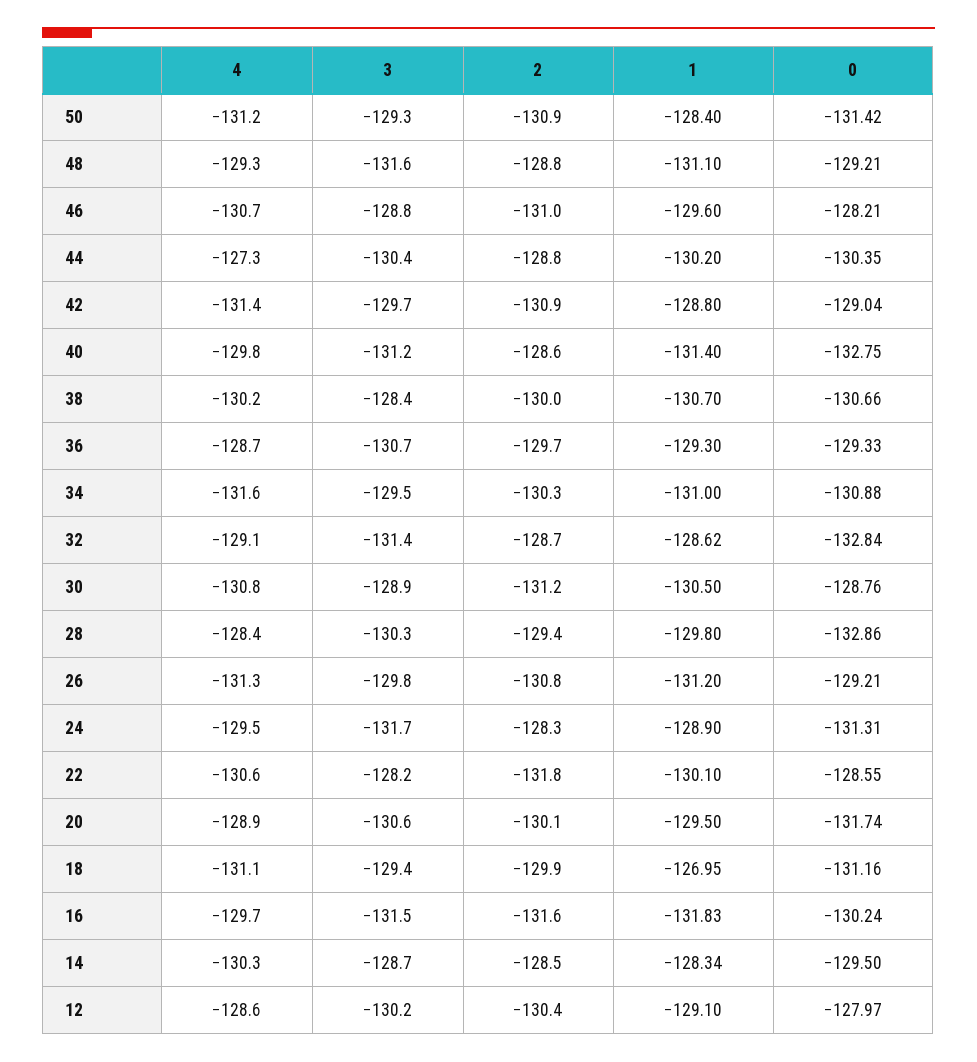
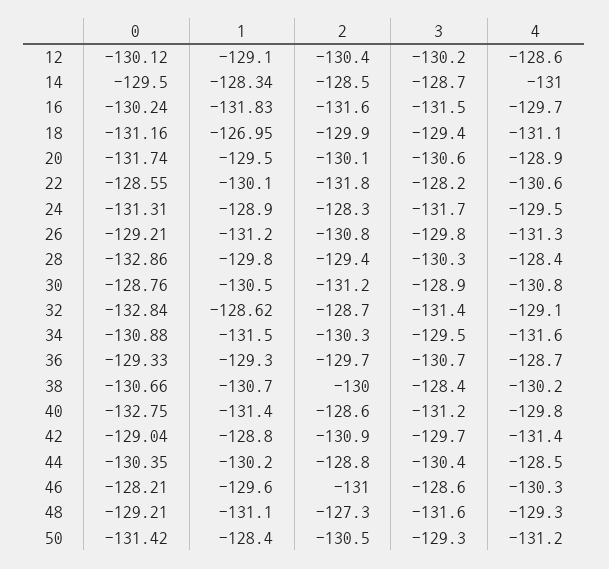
  {
    "4": {
      "50": -131.2,
      "48": -129.3,
-     "46": -130.7,
+     "46": -130.3,
-     "44": -127.3,
+     "44": -128.5,
      "42": -131.4,
      "40": -129.8,
      "38": -130.2,
      "36": -128.7,
      "34": -131.6,
      "32": -129.1,
      "30": -130.8,
      "28": -128.4,
      "26": -131.3,
      "24": -129.5,
      "22": -130.6,
      "20": -128.9,
      "18": -131.1,
      "16": -129.7,
-     "14": -130.3,
+     "14": -131,
      "12": -128.6
    },
    "3": {
      "50": -129.3,
      "48": -131.6,
-     "46": -128.8,
+     "46": -128.6,
      "44": -130.4,
      "42": -129.7,
      "40": -131.2,
      "38": -128.4,
      "36": -130.7,
      "34": -129.5,
      "32": -131.4,
      "30": -128.9,
      "28": -130.3,
      "26": -129.8,
      "24": -131.7,
      "22": -128.2,
      "20": -130.6,
      "18": -129.4,
      "16": -131.5,
      "14": -128.7,
      "12": -130.2
    },
    "2": {
-     "50": -130.9,
+     "50": -130.5,
-     "48": -128.8,
+     "48": -127.3,
      "46": -131,
      "44": -128.8,
      "42": -130.9,
      "40": -128.6,
      "38": -130,
      "36": -129.7,
      "34": -130.3,
      "32": -128.7,
      "30": -131.2,
      "28": -129.4,
      "26": -130.8,
      "24": -128.3,
      "22": -131.8,
      "20": -130.1,
      "18": -129.9,
      "16": -131.6,
      "14": -128.5,
      "12": -130.4
    },
    "1": {
      "50": -128.4,
      "48": -131.1,
      "46": -129.6,
      "44": -130.2,
      "42": -128.8,
      "40": -131.4,
      "38": -130.7,
      "36": -129.3,
-     "34": -131,
+     "34": -131.5,
      "32": -128.62,
      "30": -130.5,
      "28": -129.8,
      "26": -131.2,
      "24": -128.9,
      "22": -130.1,
      "20": -129.5,
      "18": -126.95,
      "16": -131.83,
      "14": -128.34,
      "12": -129.1
    },
    "0": {
      "50": -131.42,
      "48": -129.21,
      "46": -128.21,
      "44": -130.35,
      "42": -129.04,
      "40": -132.75,
      "38": -130.66,
      "36": -129.33,
      "34": -130.88,
      "32": -132.84,
      "30": -128.76,
      "28": -132.86,
      "26": -129.21,
      "24": -131.31,
      "22": -128.55,
      "20": -131.74,
      "18": -131.16,
      "16": -130.24,
      "14": -129.5,
-     "12": -127.97
+     "12": -130.12
    }
  }

